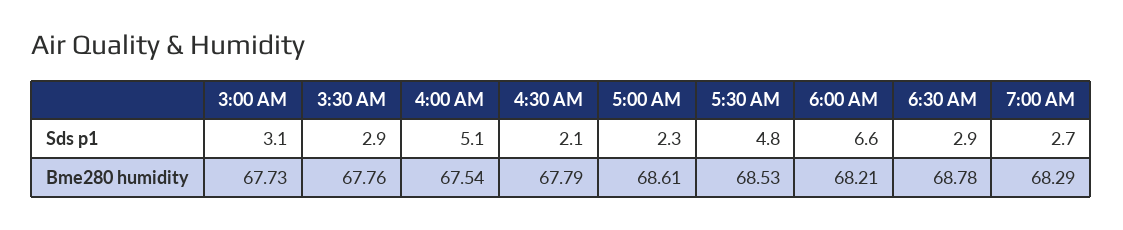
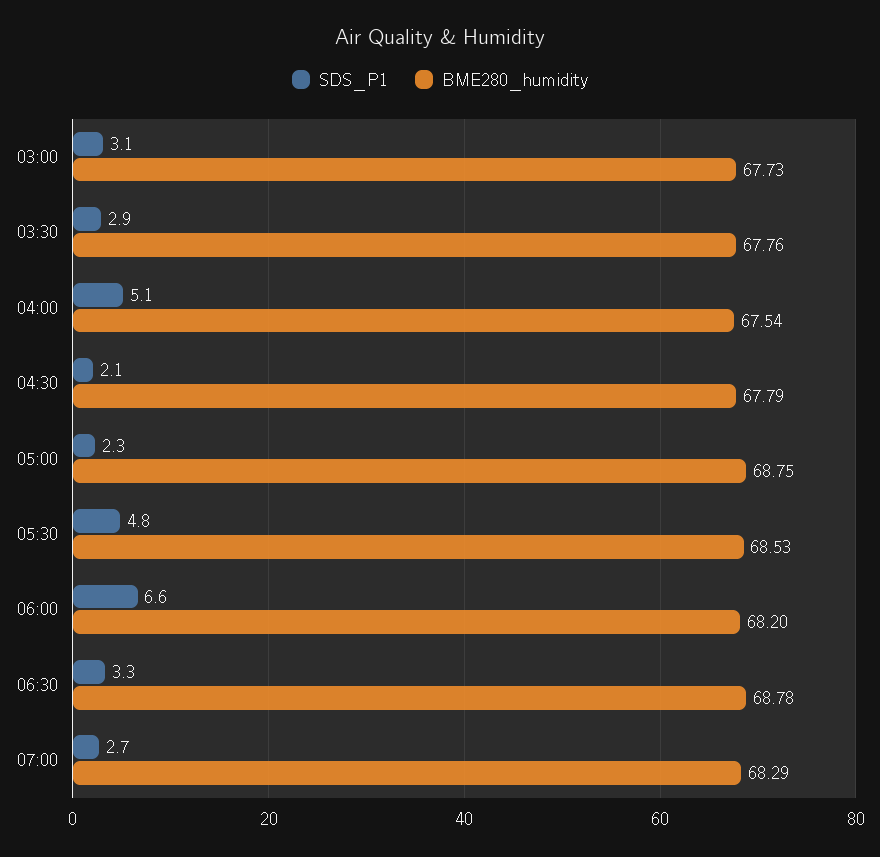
  {
    "Sds p1": {
      "3:00 AM": 3.1,
      "3:30 AM": 2.9,
      "4:00 AM": 5.1,
      "4:30 AM": 2.1,
      "5:00 AM": 2.3,
      "5:30 AM": 4.8,
      "6:00 AM": 6.6,
-     "6:30 AM": 2.9,
+     "6:30 AM": 3.3,
      "7:00 AM": 2.7
    },
    "Bme280 humidity": {
      "3:00 AM": 67.73,
      "3:30 AM": 67.76,
      "4:00 AM": 67.54,
      "4:30 AM": 67.79,
-     "5:00 AM": 68.61,
+     "5:00 AM": 68.75,
      "5:30 AM": 68.53,
-     "6:00 AM": 68.21,
+     "6:00 AM": 68.2,
      "6:30 AM": 68.78,
      "7:00 AM": 68.29
    }
  }

